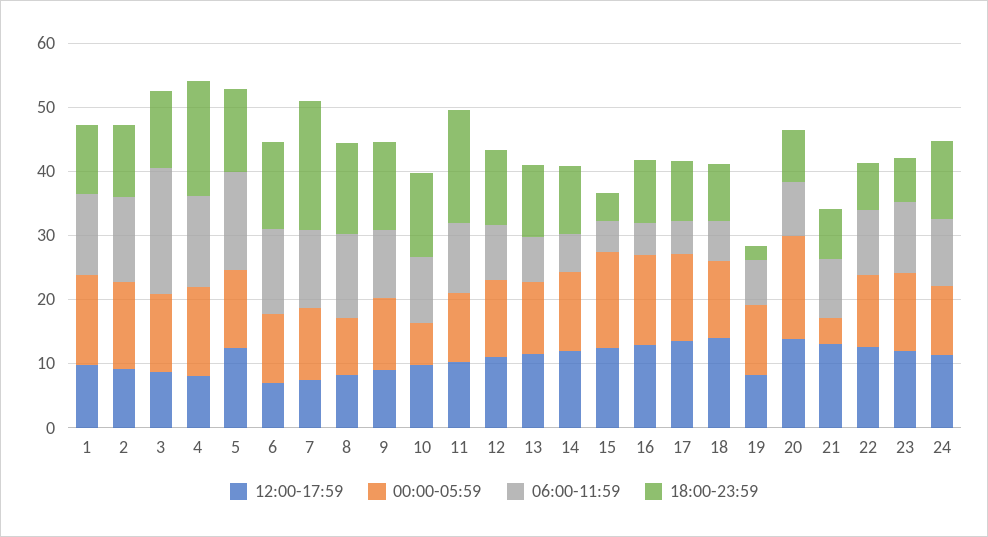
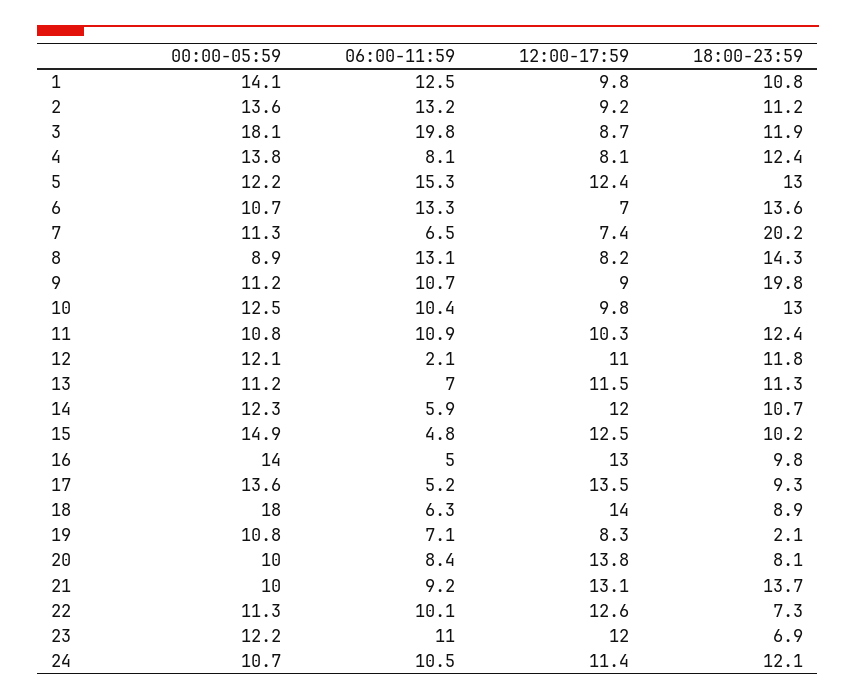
  {
    "12:00-17:59": {
      "1": 9.8,
      "2": 9.2,
      "3": 8.7,
      "4": 8.1,
      "5": 12.4,
      "6": 7,
      "7": 7.4,
      "8": 8.2,
      "9": 9,
      "10": 9.8,
      "11": 10.3,
      "12": 11,
      "13": 11.5,
      "14": 12,
      "15": 12.5,
      "16": 13,
      "17": 13.5,
      "18": 14,
      "19": 8.3,
      "20": 13.8,
      "21": 13.1,
      "22": 12.6,
      "23": 12,
      "24": 11.4
    },
    "00:00-05:59": {
      "1": 14.1,
      "2": 13.6,
-     "3": 12,
+     "3": 18.1,
      "4": 13.8,
      "5": 12.2,
      "6": 10.7,
      "7": 11.3,
      "8": 8.9,
      "9": 11.2,
-     "10": 6,
+     "10": 12.5,
      "11": 10.8,
      "12": 12.1,
      "13": 11.2,
      "14": 12.3,
      "15": 14.9,
      "16": 14,
      "17": 13.6,
-     "18": 12,
+     "18": 18,
      "19": 10.8,
-     "20": 16,
+     "20": 10,
-     "21": 4,
+     "21": 10,
      "22": 11.3,
      "23": 12.2,
      "24": 10.7
    },
    "06:00-11:59": {
      "1": 12.5,
      "2": 13.2,
      "3": 19.8,
-     "4": 14,
+     "4": 8.1,
      "5": 15.3,
      "6": 13.3,
-     "7": 12,
+     "7": 6.5,
      "8": 13.1,
      "9": 10.7,
      "10": 10.4,
      "11": 10.9,
-     "12": 8,
+     "12": 2.1,
      "13": 7,
      "14": 5.9,
      "15": 4.8,
      "16": 5,
      "17": 5.2,
      "18": 6.3,
      "19": 7.1,
      "20": 8.4,
      "21": 9.2,
      "22": 10.1,
      "23": 11,
      "24": 10.5
    },
    "18:00-23:59": {
      "1": 10.8,
      "2": 11.2,
      "3": 11.9,
-     "4": 18,
+     "4": 12.4,
      "5": 13,
      "6": 13.6,
      "7": 20.2,
      "8": 14.3,
-     "9": 14,
+     "9": 19.8,
      "10": 13,
-     "11": 18,
+     "11": 12.4,
      "12": 11.8,
      "13": 11.3,
      "14": 10.7,
-     "15": 4,
+     "15": 10.2,
      "16": 9.8,
      "17": 9.3,
      "18": 8.9,
      "19": 2.1,
      "20": 8.1,
-     "21": 8,
+     "21": 13.7,
      "22": 7.3,
      "23": 6.9,
      "24": 12.1
    }
  }

